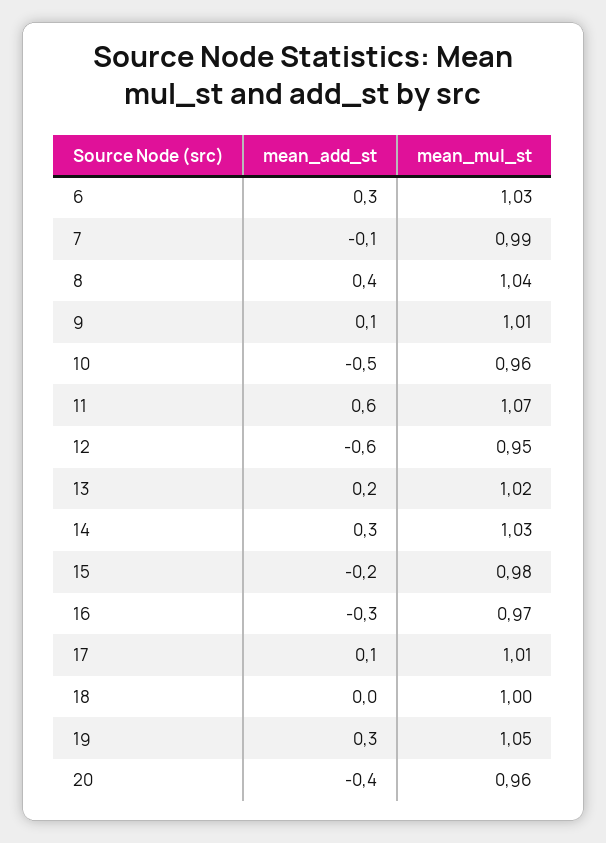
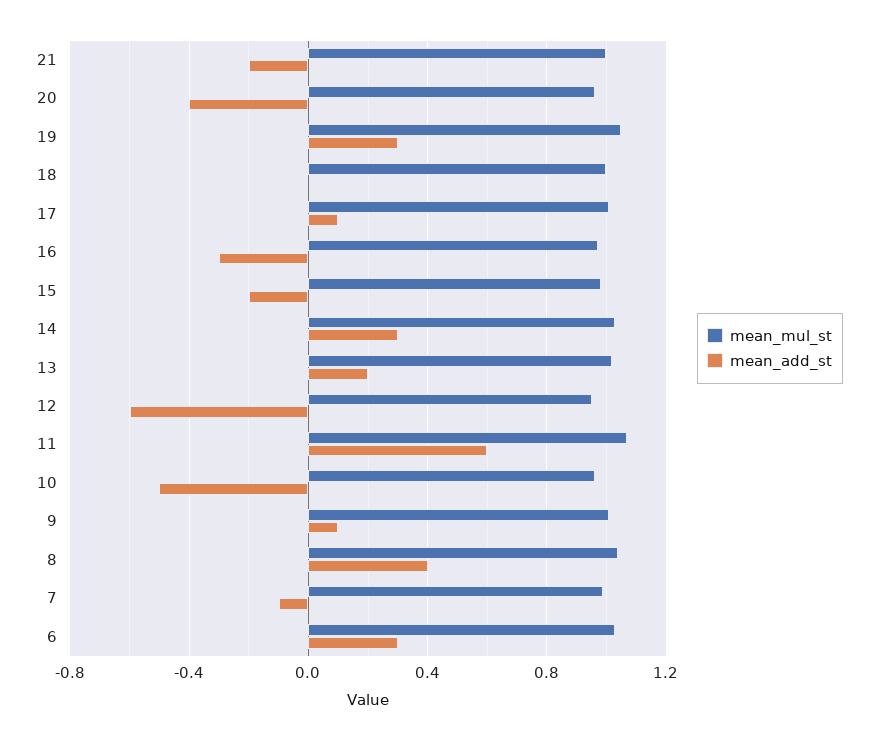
  {
    "mean_add_st": {
      "6": 0.3,
      "7": -0.1,
      "8": 0.4,
      "9": 0.1,
      "10": -0.5,
      "11": 0.6,
      "12": -0.6,
      "13": 0.2,
      "14": 0.3,
      "15": -0.2,
      "16": -0.3,
      "17": 0.1,
      "18": 0,
      "19": 0.3,
-     "20": -0.4
+     "20": -0.4,
+     "21": -0.2
    },
    "mean_mul_st": {
      "6": 1.03,
      "7": 0.99,
      "8": 1.04,
      "9": 1.01,
      "10": 0.96,
      "11": 1.07,
      "12": 0.95,
      "13": 1.02,
      "14": 1.03,
      "15": 0.98,
      "16": 0.97,
      "17": 1.01,
      "18": 1,
      "19": 1.05,
-     "20": 0.96
+     "20": 0.96,
+     "21": 1
    }
  }

